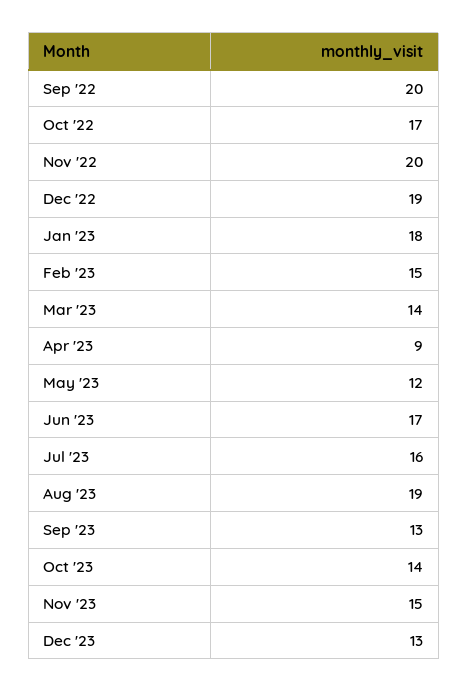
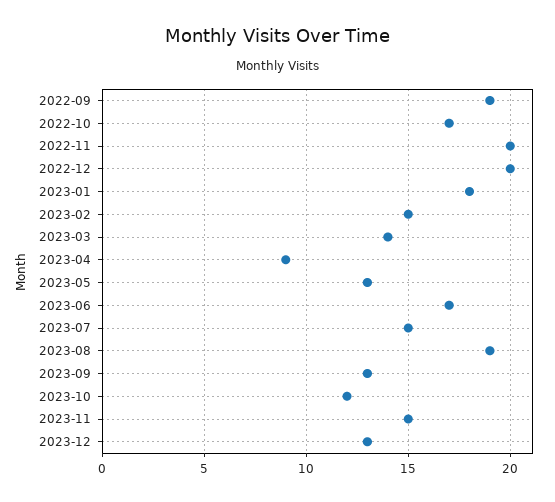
  {
-   "Sep '22": 20,
+   "Sep '22": 19,
    "Oct '22": 17,
    "Nov '22": 20,
-   "Dec '22": 19,
+   "Dec '22": 20,
    "Jan '23": 18,
    "Feb '23": 15,
    "Mar '23": 14,
    "Apr '23": 9,
-   "May '23": 12,
+   "May '23": 13,
    "Jun '23": 17,
-   "Jul '23": 16,
+   "Jul '23": 15,
    "Aug '23": 19,
    "Sep '23": 13,
-   "Oct '23": 14,
+   "Oct '23": 12,
    "Nov '23": 15,
    "Dec '23": 13
  }

